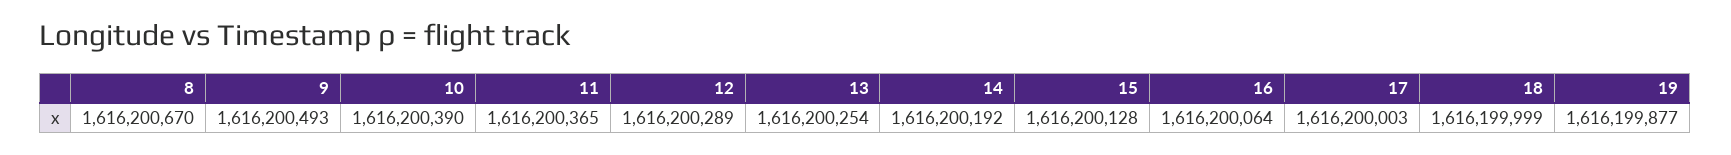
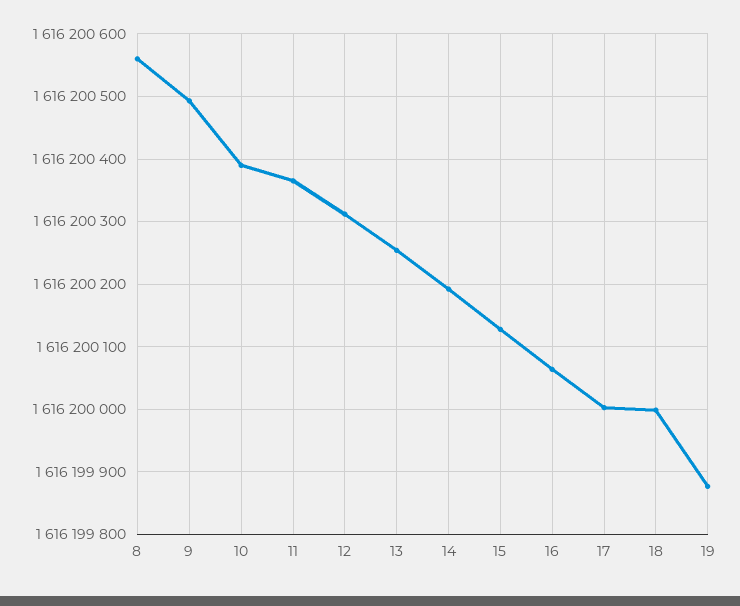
  {
-   "8": 1616200670,
+   "8": 1616200560,
    "9": 1616200493,
    "10": 1616200390,
    "11": 1616200365,
-   "12": 1616200289,
+   "12": 1616200310,
    "13": 1616200254,
    "14": 1616200192,
    "15": 1616200128,
    "16": 1616200064,
    "17": 1616200003,
    "18": 1616199999,
    "19": 1616199877
  }

